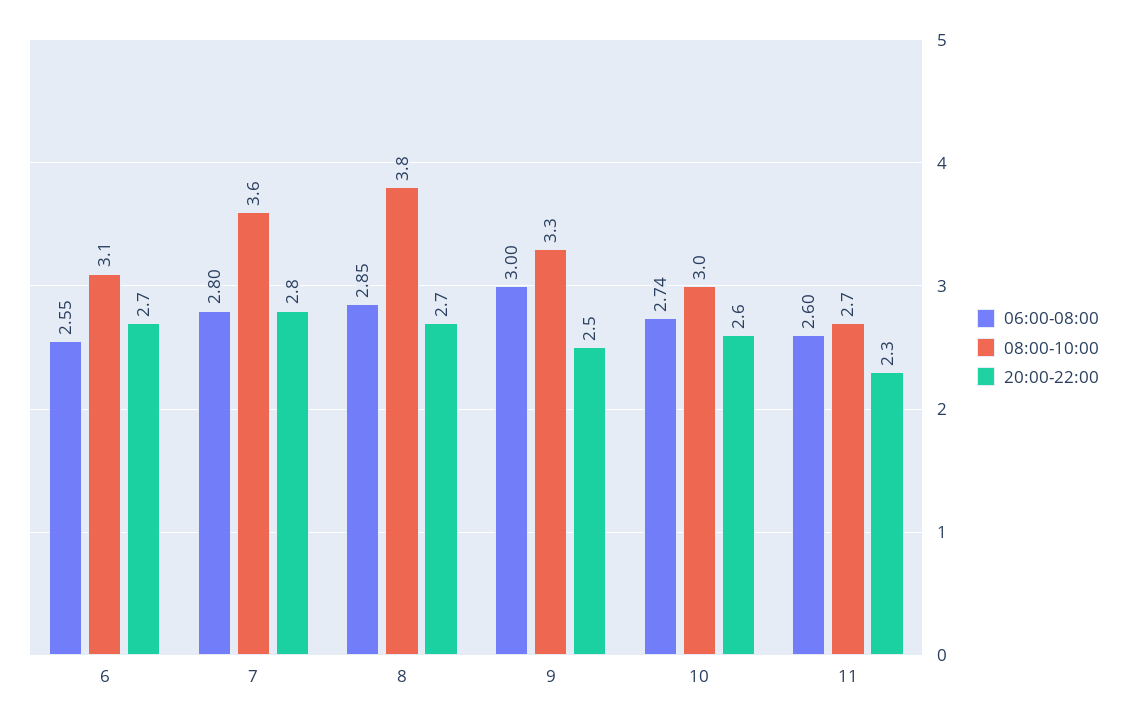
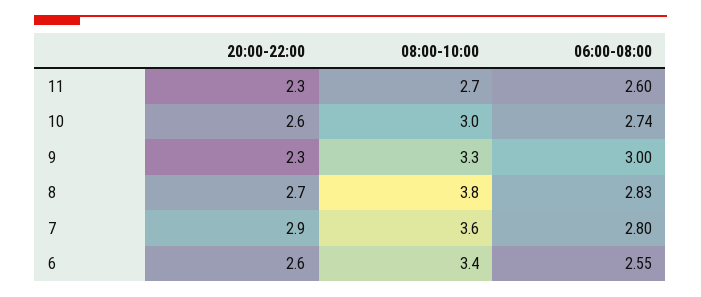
  {
    "06:00-08:00": {
      "6": 2.55,
      "7": 2.8,
-     "8": 2.85,
+     "8": 2.83,
      "9": 3,
      "10": 2.74,
      "11": 2.6
    },
    "08:00-10:00": {
-     "6": 3.1,
+     "6": 3.4,
      "7": 3.6,
      "8": 3.8,
      "9": 3.3,
      "10": 3,
      "11": 2.7
    },
    "20:00-22:00": {
-     "6": 2.7,
+     "6": 2.6,
-     "7": 2.8,
+     "7": 2.9,
      "8": 2.7,
-     "9": 2.5,
+     "9": 2.3,
      "10": 2.6,
      "11": 2.3
    }
  }

